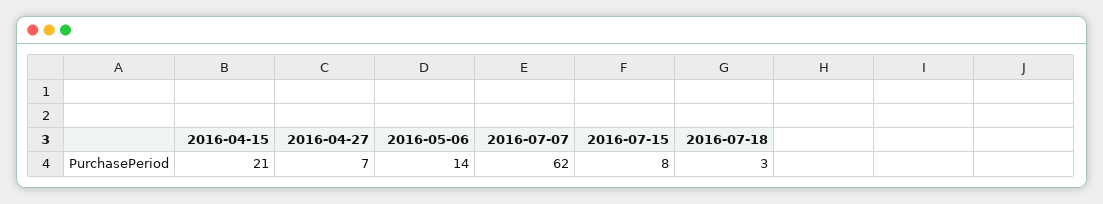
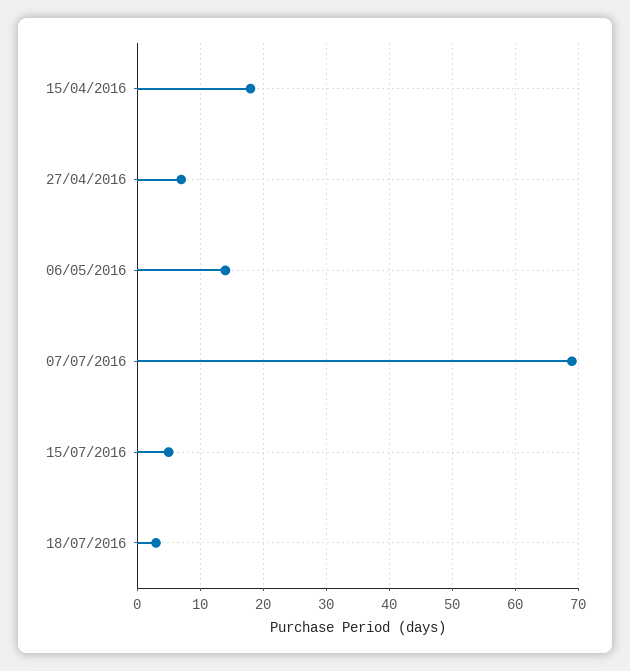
  {
-   "2016-04-15": 21,
+   "2016-04-15": 18,
    "2016-04-27": 7,
    "2016-05-06": 14,
-   "2016-07-07": 62,
+   "2016-07-07": 69,
-   "2016-07-15": 8,
+   "2016-07-15": 5,
    "2016-07-18": 3
  }

